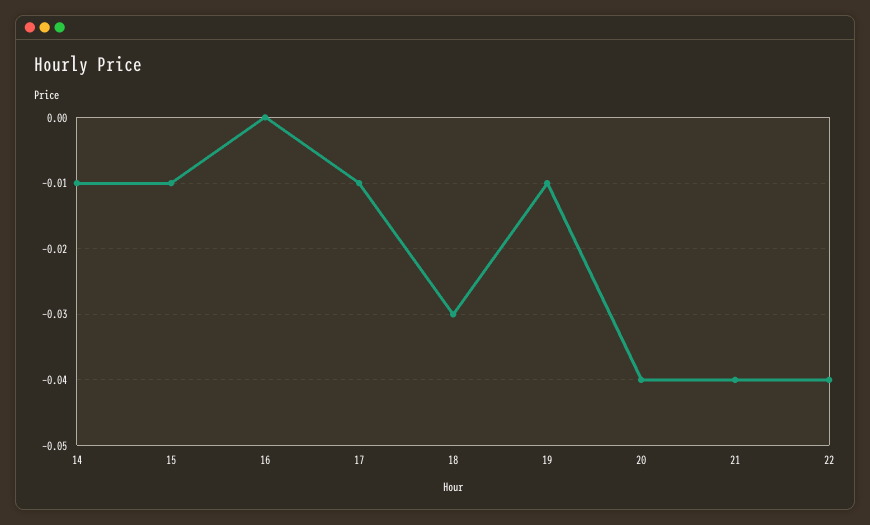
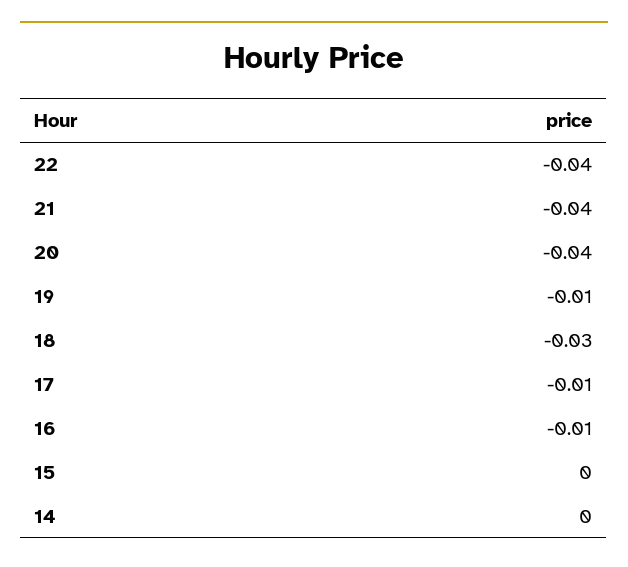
  {
-   "14": -0.01,
+   "14": 0,
-   "15": -0.01,
+   "15": 0,
-   "16": 0,
+   "16": -0.01,
    "17": -0.01,
    "18": -0.03,
    "19": -0.01,
    "20": -0.04,
    "21": -0.04,
    "22": -0.04
  }

